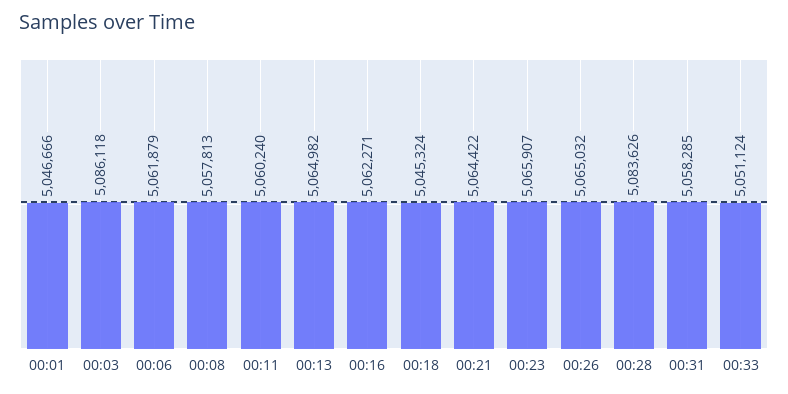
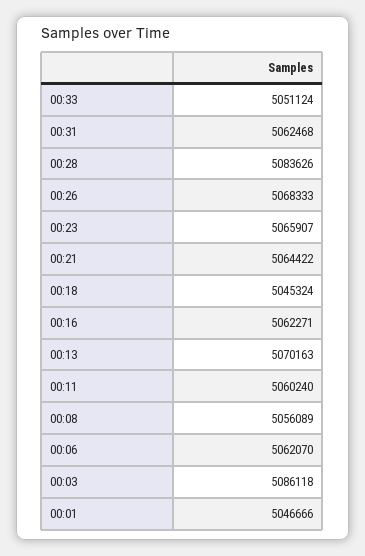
  {
    "00:01": 5046666,
    "00:03": 5086118,
-   "00:06": 5061879,
+   "00:06": 5062070,
-   "00:08": 5057813,
+   "00:08": 5056089,
    "00:11": 5060240,
-   "00:13": 5064982,
+   "00:13": 5070163,
    "00:16": 5062271,
    "00:18": 5045324,
    "00:21": 5064422,
    "00:23": 5065907,
-   "00:26": 5065032,
+   "00:26": 5068333,
    "00:28": 5083626,
-   "00:31": 5058285,
+   "00:31": 5062468,
    "00:33": 5051124
  }

